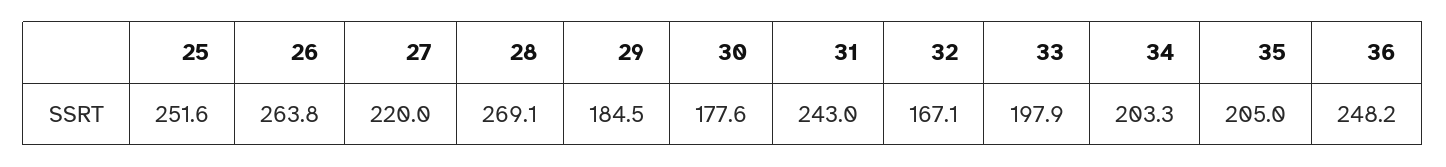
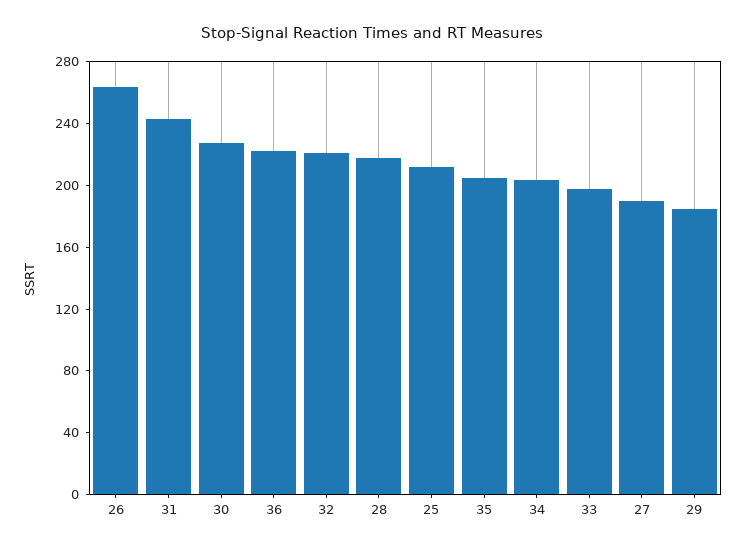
  {
-   "25": 251.6,
+   "25": 210,
    "26": 263.8,
-   "27": 220,
+   "27": 190,
-   "28": 269.1,
+   "28": 220,
    "29": 184.5,
-   "30": 177.6,
+   "30": 230,
    "31": 243,
-   "32": 167.1,
+   "32": 220,
    "33": 197.9,
    "34": 203.3,
    "35": 205,
-   "36": 248.2
+   "36": 220
  }

